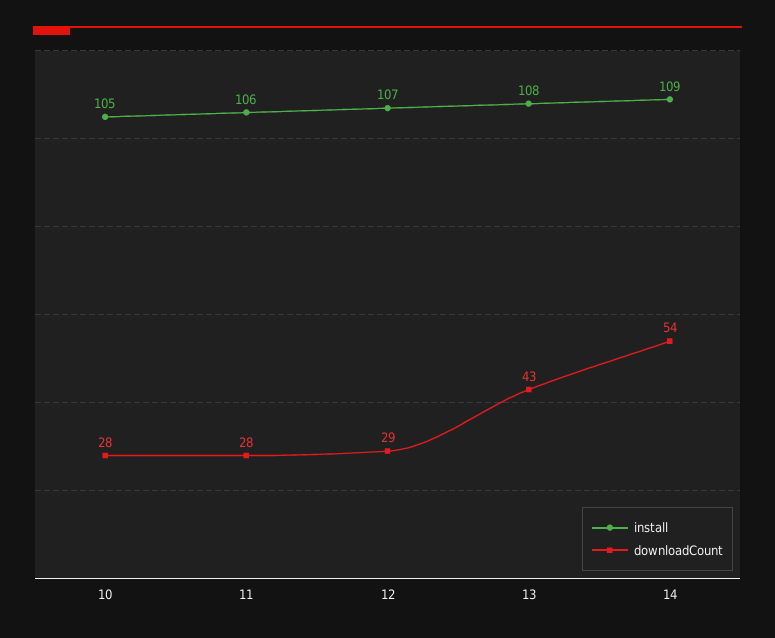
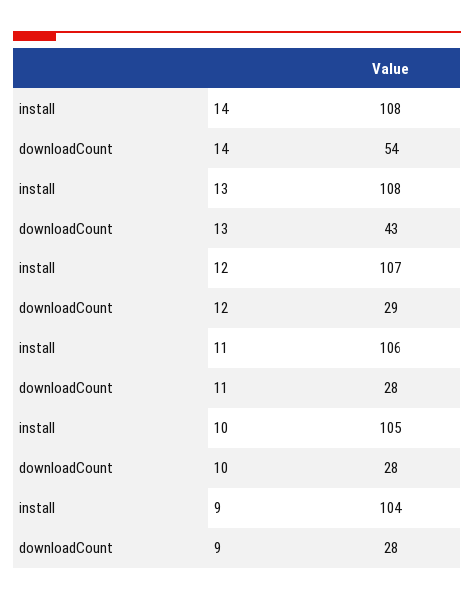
  {
    "install": {
      "10": 105,
      "11": 106,
      "12": 107,
      "13": 108,
-     "14": 109
+     "14": 108,
+     "9": 104
    },
    "downloadCount": {
      "10": 28,
      "11": 28,
      "12": 29,
      "13": 43,
-     "14": 54
+     "14": 54,
+     "9": 28
    }
  }

